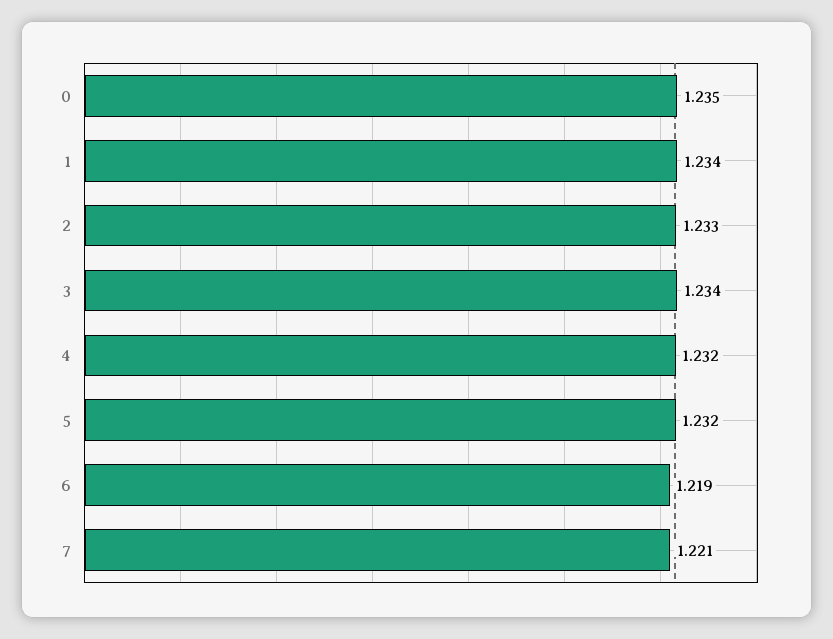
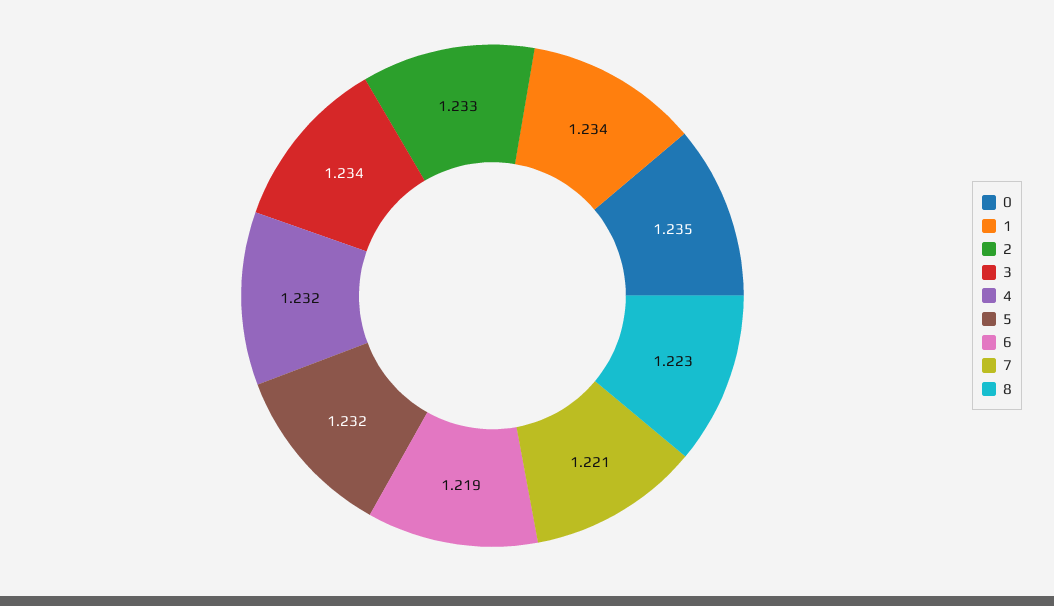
  {
    "0": 1.235,
    "1": 1.234,
    "2": 1.233,
    "3": 1.234,
    "4": 1.232,
    "5": 1.232,
    "6": 1.219,
-   "7": 1.221
+   "7": 1.221,
+   "8": 1.223
  }

